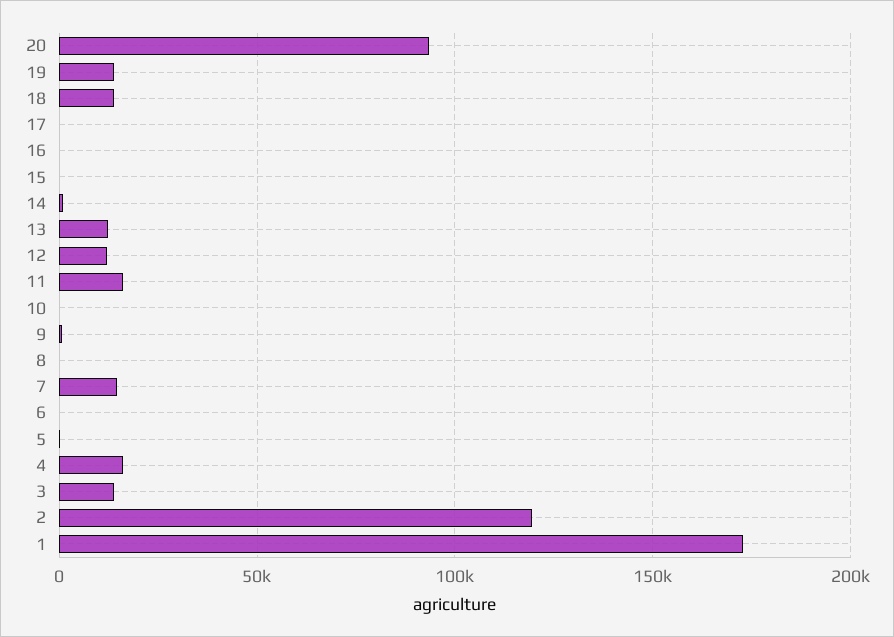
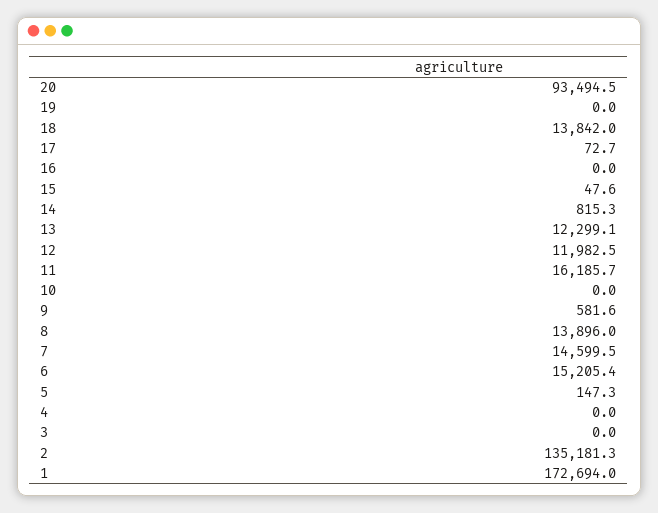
  {
    "20": 93494.5,
-   "19": 15000,
+   "19": 0,
    "18": 13842,
    "17": 72.7,
    "16": 0,
    "15": 47.6,
    "14": 815.3,
    "13": 12299.1,
    "12": 11982.5,
    "11": 16185.7,
    "10": 0,
    "9": 581.6,
-   "8": 0,
+   "8": 13896,
    "7": 14599.5,
-   "6": 0,
+   "6": 15205.4,
    "5": 147.3,
-   "4": 15000,
+   "4": 0,
-   "3": 15000,
+   "3": 0,
-   "2": 120000,
+   "2": 135181.3,
    "1": 172694
  }

